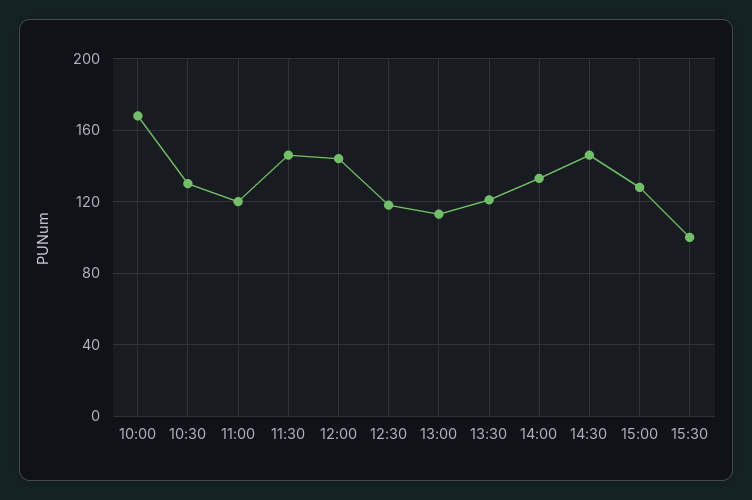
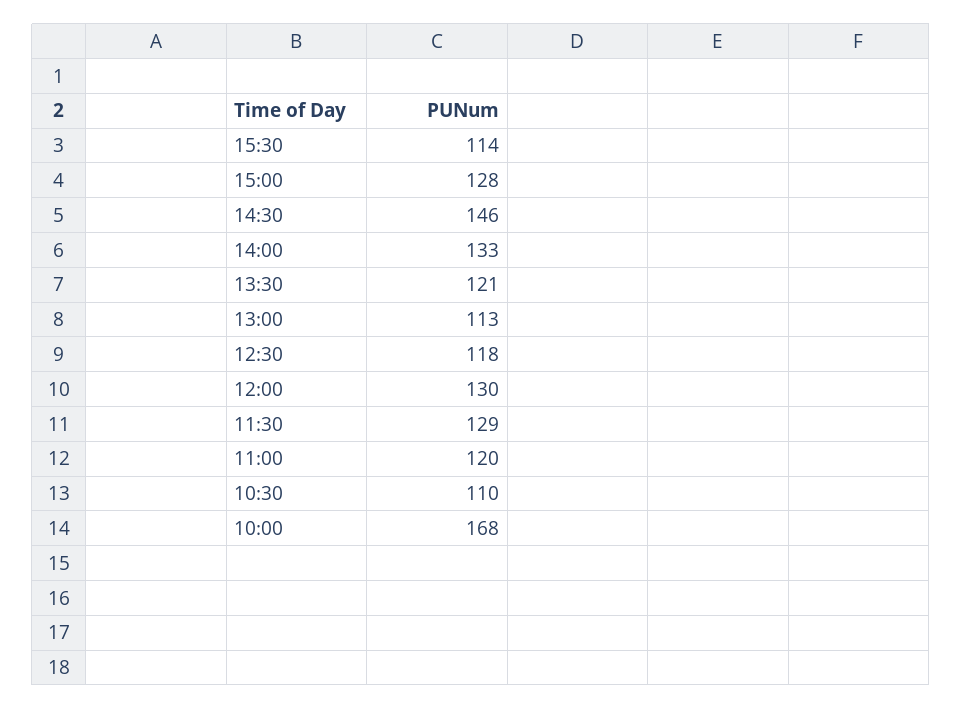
  {
    "10:00": 168,
-   "10:30": 130,
+   "10:30": 110,
    "11:00": 120,
-   "11:30": 145,
+   "11:30": 129,
-   "12:00": 145,
+   "12:00": 130,
    "12:30": 118,
    "13:00": 113,
    "13:30": 121,
    "14:00": 133,
    "14:30": 146,
    "15:00": 128,
-   "15:30": 100
+   "15:30": 114
  }

